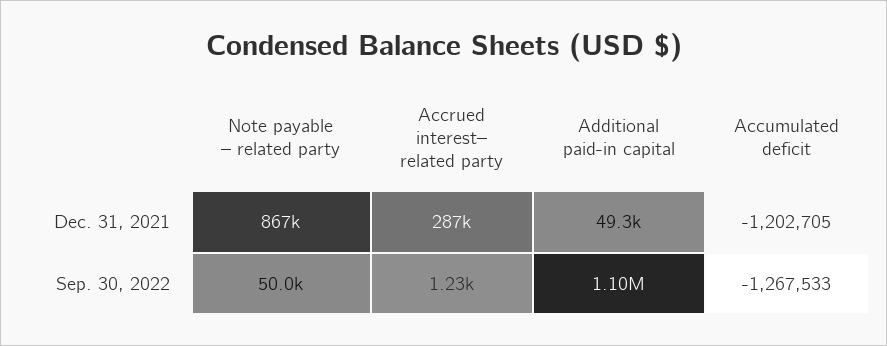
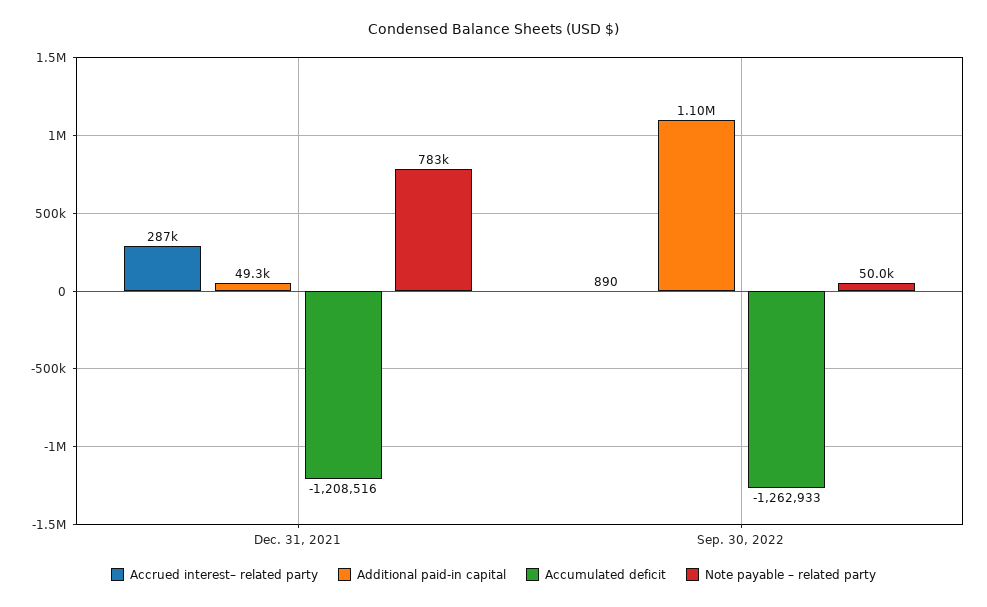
  {
    "Note payable – related party": {
-     "Dec. 31, 2021": 867000,
+     "Dec. 31, 2021": 783000,
      "Sep. 30, 2022": 50000
    },
    "Accrued interest– related party": {
      "Dec. 31, 2021": 287000,
-     "Sep. 30, 2022": 1230
+     "Sep. 30, 2022": 890
    },
    "Additional paid-in capital": {
      "Dec. 31, 2021": 49300,
      "Sep. 30, 2022": 1100000
    },
    "Accumulated deficit": {
-     "Dec. 31, 2021": -1202705,
+     "Dec. 31, 2021": -1208516,
-     "Sep. 30, 2022": -1267533
+     "Sep. 30, 2022": -1262933
    }
  }

